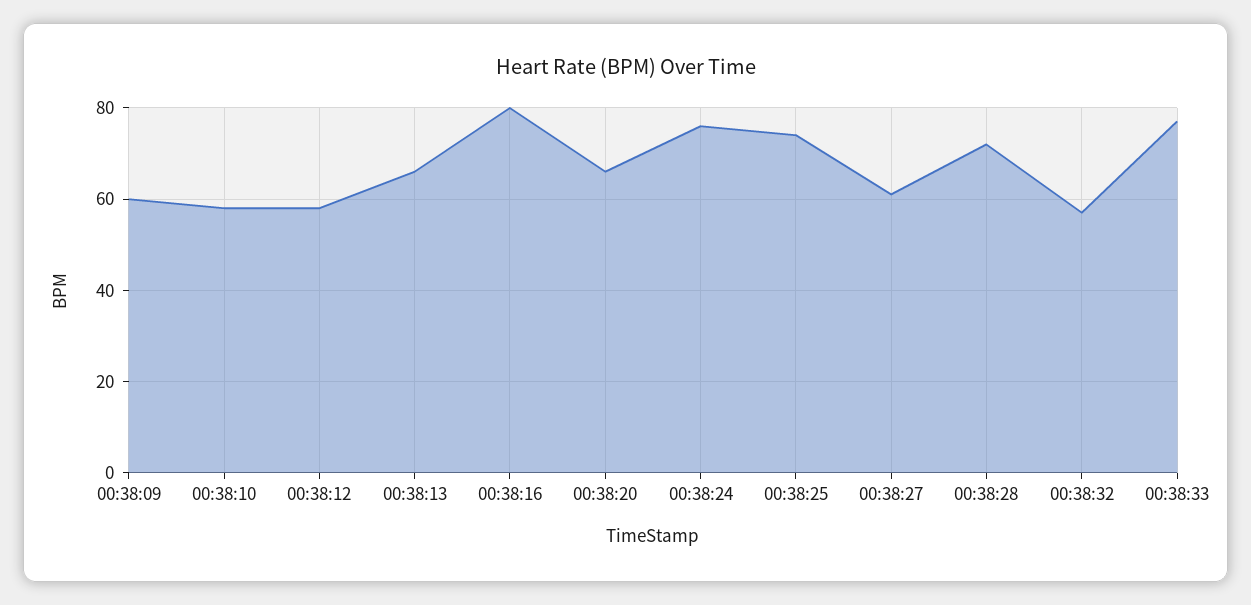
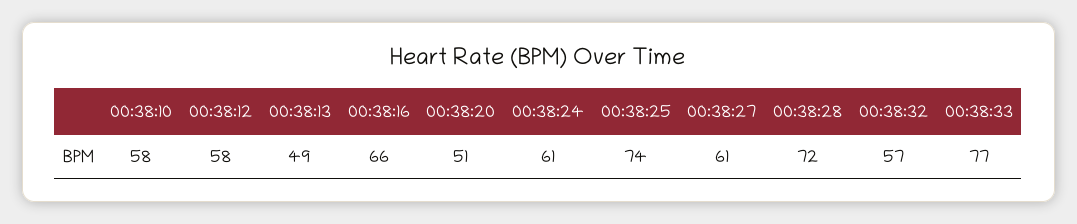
  {
-   "00:38:09": 60,
    "00:38:10": 58,
    "00:38:12": 58,
-   "00:38:13": 65,
+   "00:38:13": 49,
-   "00:38:16": 80,
+   "00:38:16": 66,
-   "00:38:20": 65,
+   "00:38:20": 51,
-   "00:38:24": 75,
+   "00:38:24": 61,
    "00:38:25": 74,
    "00:38:27": 61,
    "00:38:28": 72,
    "00:38:32": 57,
    "00:38:33": 77
  }

